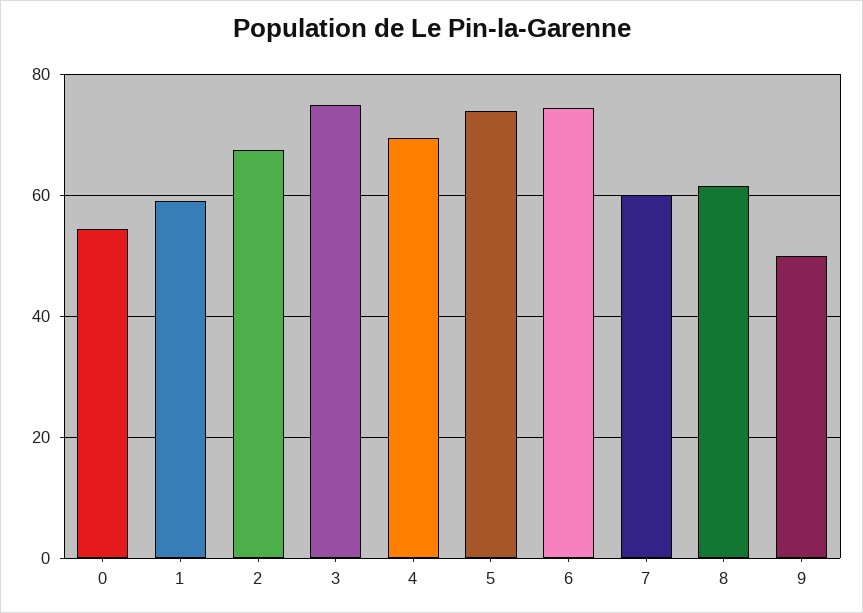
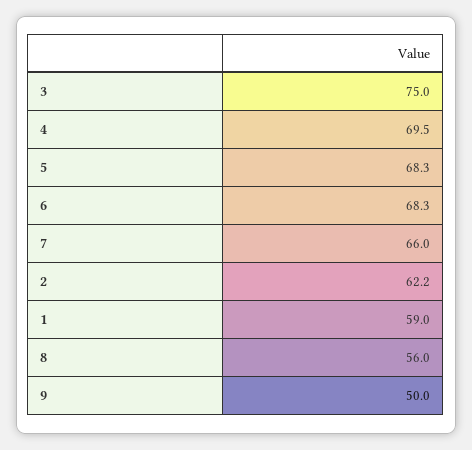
  {
-   "0": 54,
    "1": 59,
-   "2": 68,
+   "2": 62.2,
    "3": 75,
    "4": 69.5,
-   "5": 74,
+   "5": 68.3,
-   "6": 74,
+   "6": 68.3,
-   "7": 60,
+   "7": 66,
-   "8": 62,
+   "8": 56,
    "9": 50
  }

